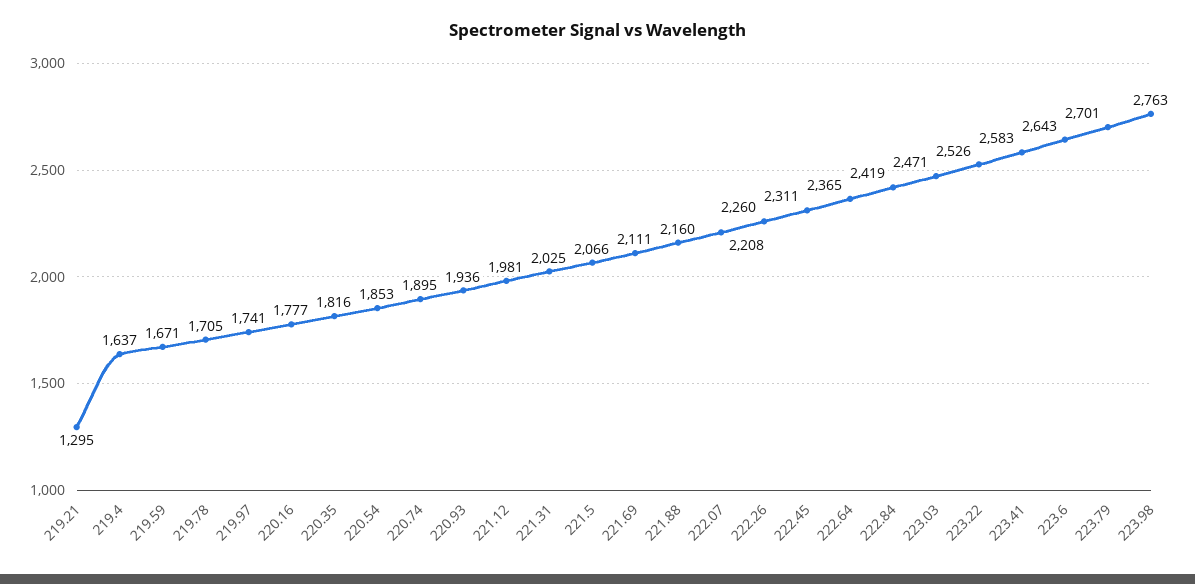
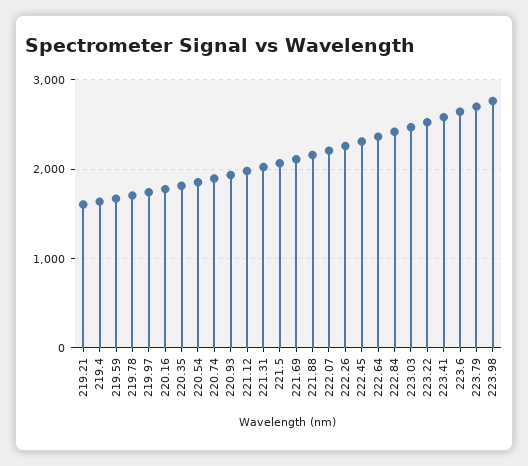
  {
-   "219.21": 1295,
+   "219.21": 1600,
    "219.4": 1637,
    "219.59": 1671,
    "219.78": 1705,
    "219.97": 1741,
    "220.16": 1777,
    "220.35": 1816,
    "220.54": 1853,
    "220.74": 1895,
    "220.93": 1936,
    "221.12": 1981,
    "221.31": 2025,
    "221.5": 2066,
    "221.69": 2111,
    "221.88": 2160,
    "222.07": 2208,
    "222.26": 2260,
    "222.45": 2311,
    "222.64": 2365,
    "222.84": 2419,
    "223.03": 2471,
    "223.22": 2526,
    "223.41": 2583,
    "223.6": 2643,
    "223.79": 2701,
    "223.98": 2763
  }

